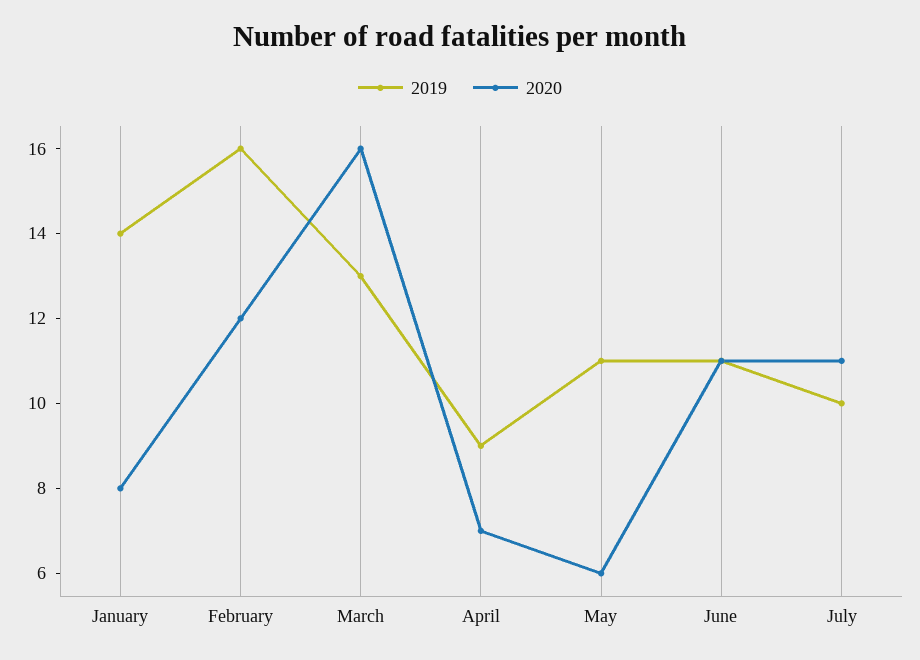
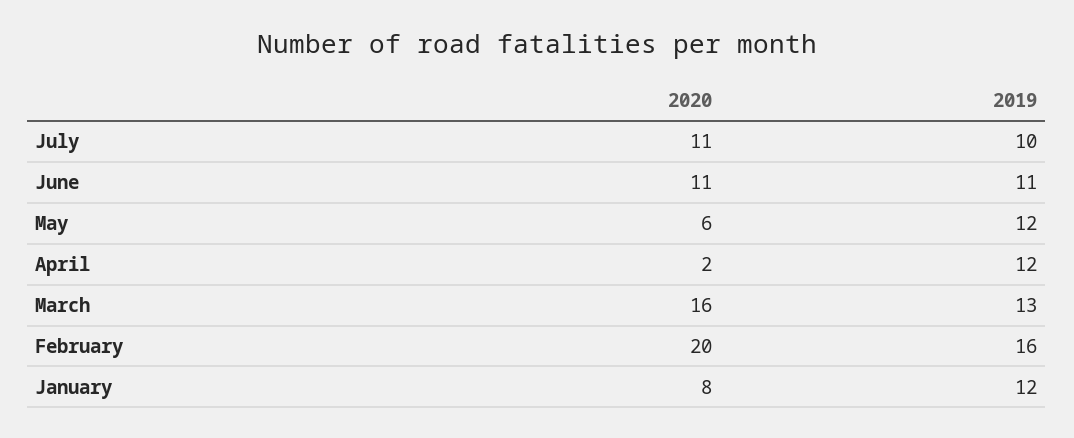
  {
    "2019": {
-     "January": 14,
+     "January": 12,
      "February": 16,
      "March": 13,
-     "April": 9,
+     "April": 12,
-     "May": 11,
+     "May": 12,
      "June": 11,
      "July": 10
    },
    "2020": {
      "January": 8,
-     "February": 12,
+     "February": 20,
      "March": 16,
-     "April": 7,
+     "April": 2,
      "May": 6,
      "June": 11,
      "July": 11
    }
  }

